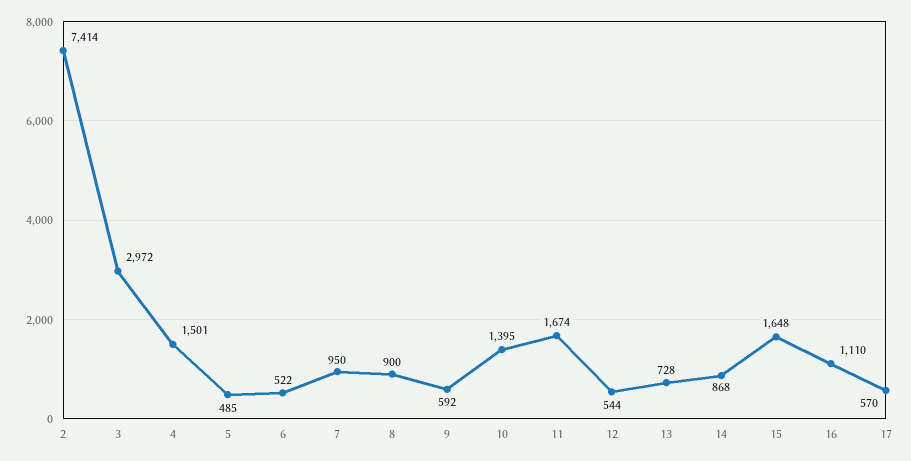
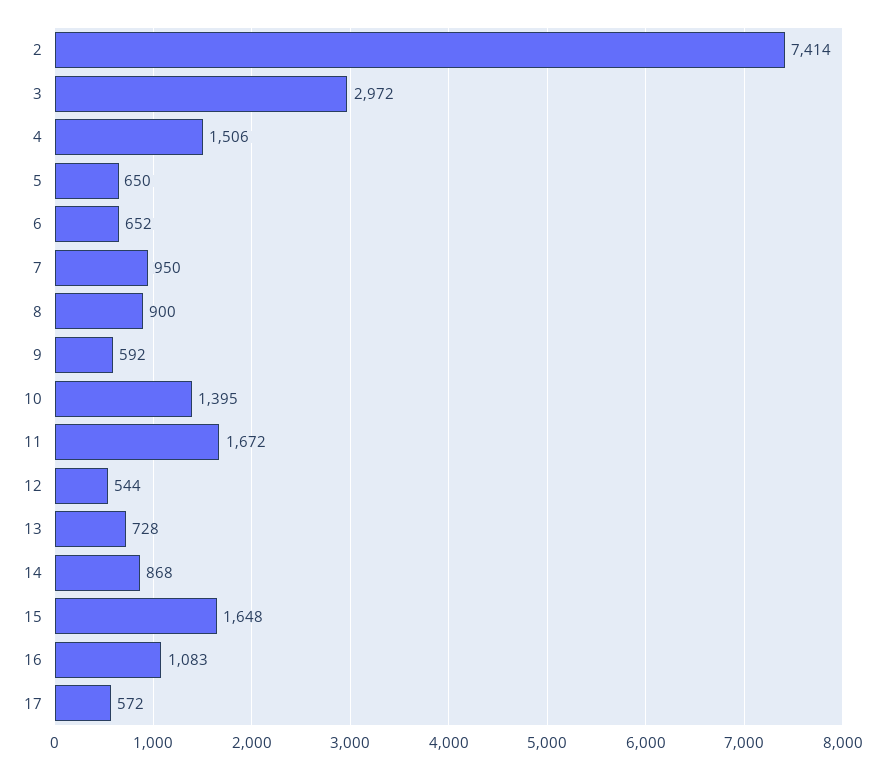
  {
    "2": 7414,
    "3": 2972,
-   "4": 1501,
+   "4": 1506,
-   "5": 485,
+   "5": 650,
-   "6": 522,
+   "6": 652,
    "7": 950,
    "8": 900,
    "9": 592,
    "10": 1395,
-   "11": 1674,
+   "11": 1672,
    "12": 544,
    "13": 728,
    "14": 868,
    "15": 1648,
-   "16": 1110,
+   "16": 1083,
-   "17": 570
+   "17": 572
  }

